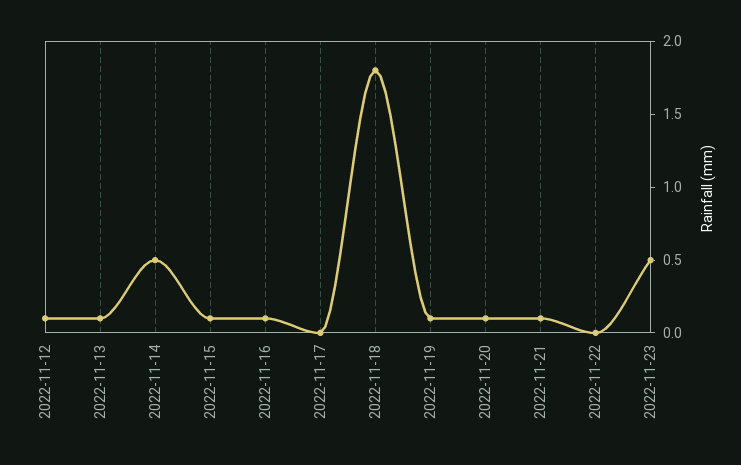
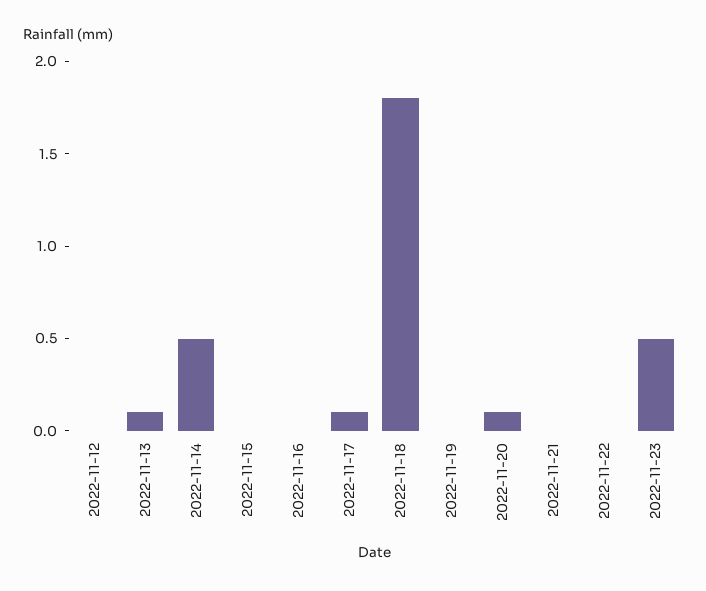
  {
-   "2022-11-12": 0.1,
+   "2022-11-12": 0,
    "2022-11-13": 0.1,
    "2022-11-14": 0.5,
-   "2022-11-15": 0.1,
+   "2022-11-15": 0,
-   "2022-11-16": 0.1,
+   "2022-11-16": 0,
-   "2022-11-17": 0,
+   "2022-11-17": 0.1,
    "2022-11-18": 1.8,
-   "2022-11-19": 0.1,
+   "2022-11-19": 0,
    "2022-11-20": 0.1,
-   "2022-11-21": 0.1,
+   "2022-11-21": 0,
    "2022-11-22": 0,
    "2022-11-23": 0.5
  }

